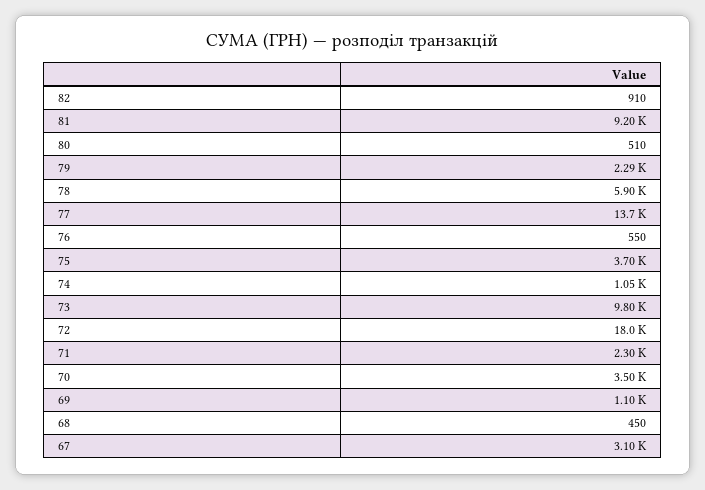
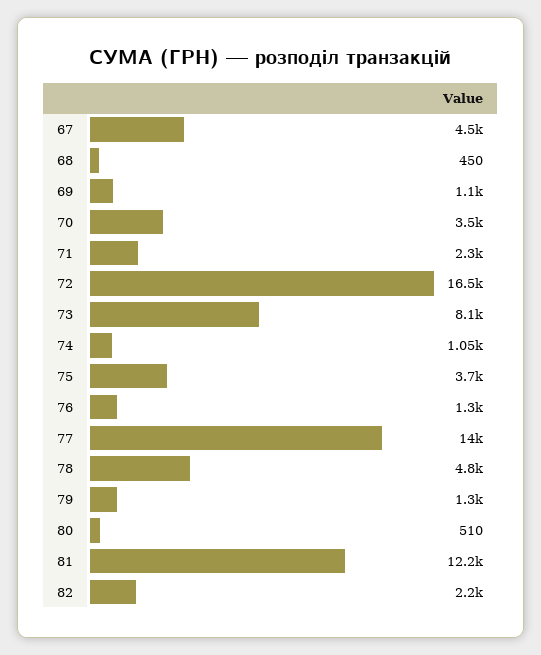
  {
-   "82": 910,
+   "82": 2200,
-   "81": 9200,
+   "81": 12200,
    "80": 510,
-   "79": 2290,
+   "79": 1300,
-   "78": 5900,
+   "78": 4800,
-   "77": 13700,
+   "77": 14000,
-   "76": 550,
+   "76": 1300,
    "75": 3700,
    "74": 1050,
-   "73": 9800,
+   "73": 8100,
-   "72": 18000,
+   "72": 16500,
    "71": 2300,
    "70": 3500,
    "69": 1100,
    "68": 450,
-   "67": 3100
+   "67": 4500
  }

